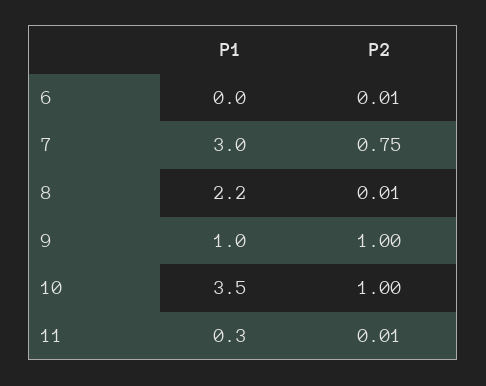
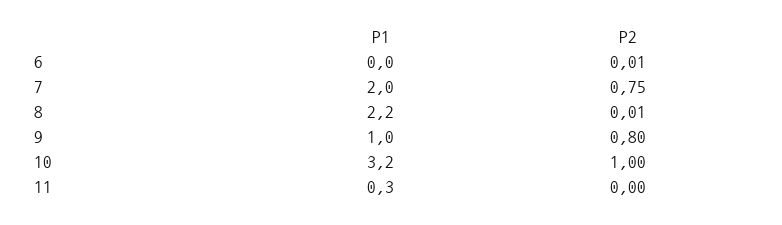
  {
    "P1": {
      "6": 0,
-     "7": 3,
+     "7": 2,
      "8": 2.2,
      "9": 1,
-     "10": 3.5,
+     "10": 3.2,
      "11": 0.3
    },
    "P2": {
      "6": 0.01,
      "7": 0.75,
      "8": 0.01,
-     "9": 1,
+     "9": 0.8,
      "10": 1,
-     "11": 0.01
+     "11": 0
    }
  }

